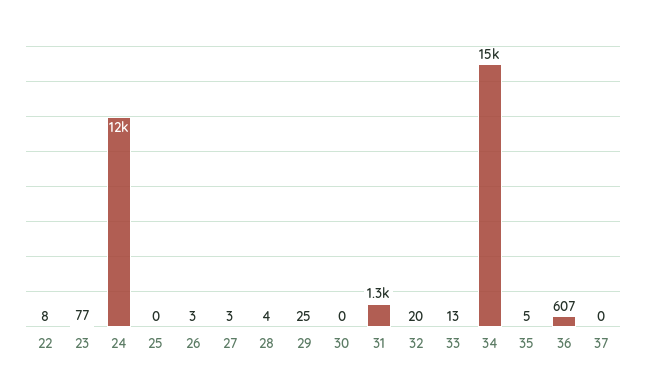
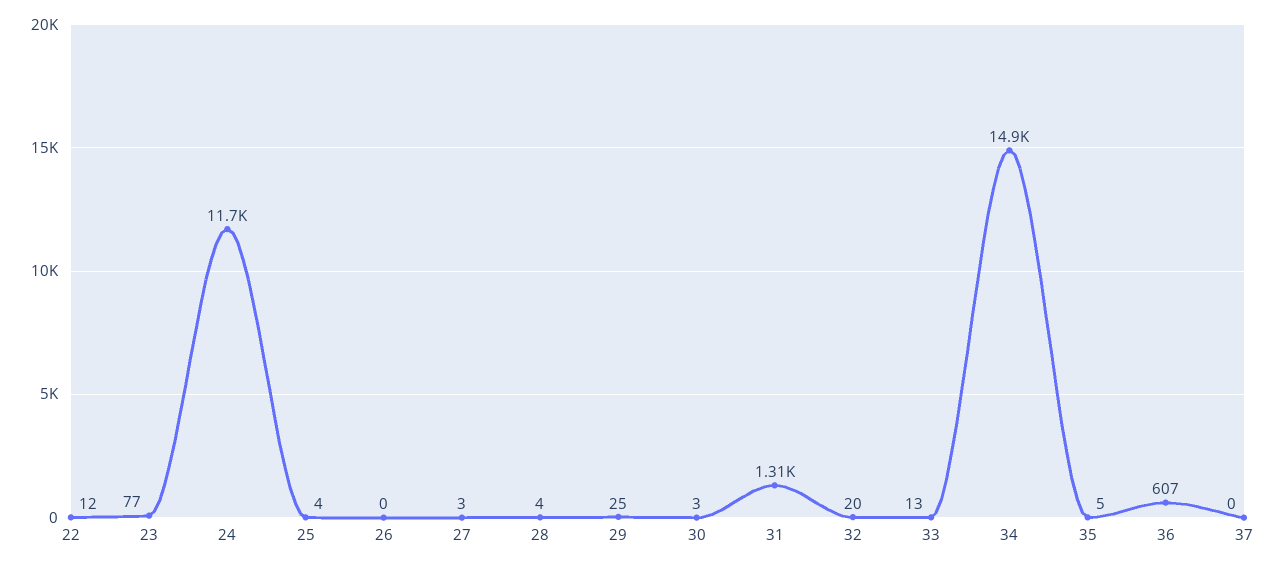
  {
-   "22": 8,
+   "22": 12,
    "23": 77,
    "24": 11700,
-   "25": 0,
+   "25": 4,
-   "26": 3,
+   "26": 0,
    "27": 3,
    "28": 4,
    "29": 25,
-   "30": 0,
+   "30": 3,
    "31": 1310,
    "32": 20,
    "33": 13,
    "34": 14900,
    "35": 5,
    "36": 607,
    "37": 0
  }

